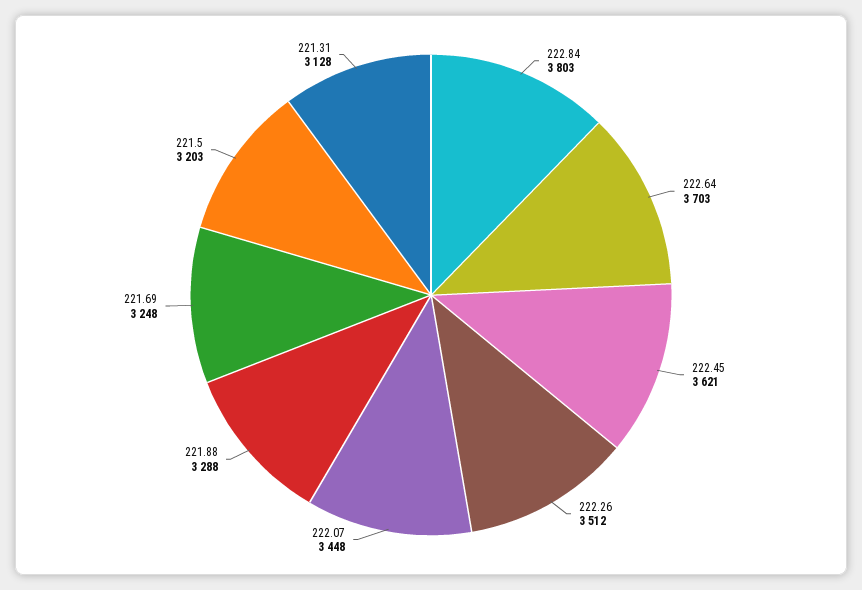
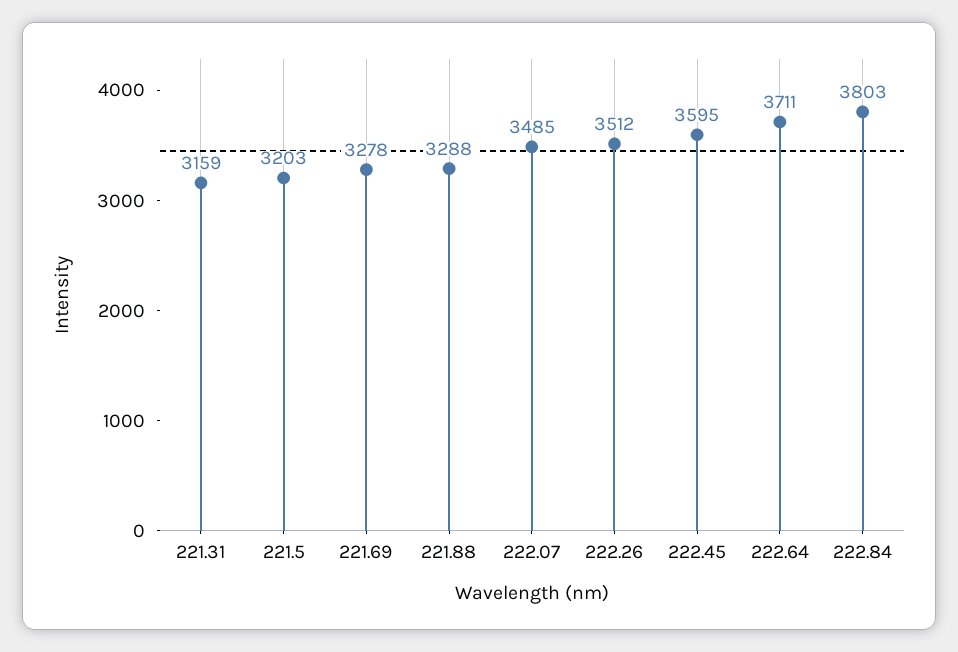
  {
    "222.84": 3803,
-   "222.64": 3703,
+   "222.64": 3711,
-   "222.45": 3621,
+   "222.45": 3595,
    "222.26": 3512,
-   "222.07": 3448,
+   "222.07": 3485,
    "221.88": 3288,
-   "221.69": 3248,
+   "221.69": 3278,
    "221.5": 3203,
-   "221.31": 3128
+   "221.31": 3159
  }

